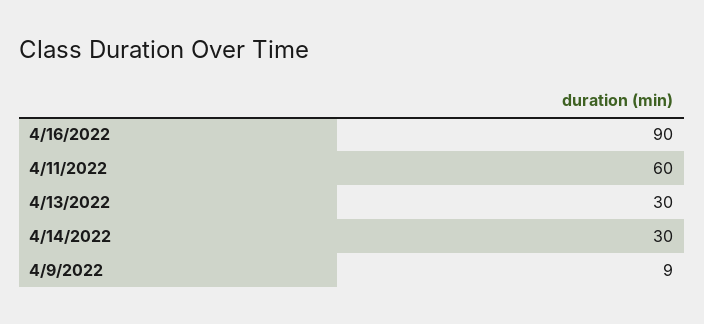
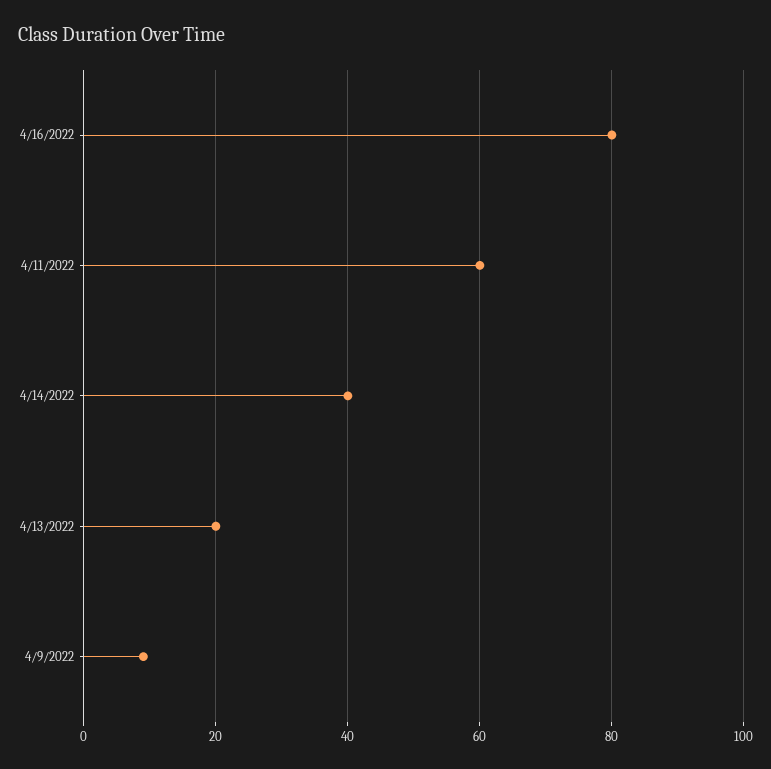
  {
-   "4/16/2022": 90,
+   "4/16/2022": 80,
    "4/11/2022": 60,
-   "4/13/2022": 30,
+   "4/13/2022": 20,
-   "4/14/2022": 30,
+   "4/14/2022": 40,
    "4/9/2022": 9
  }

